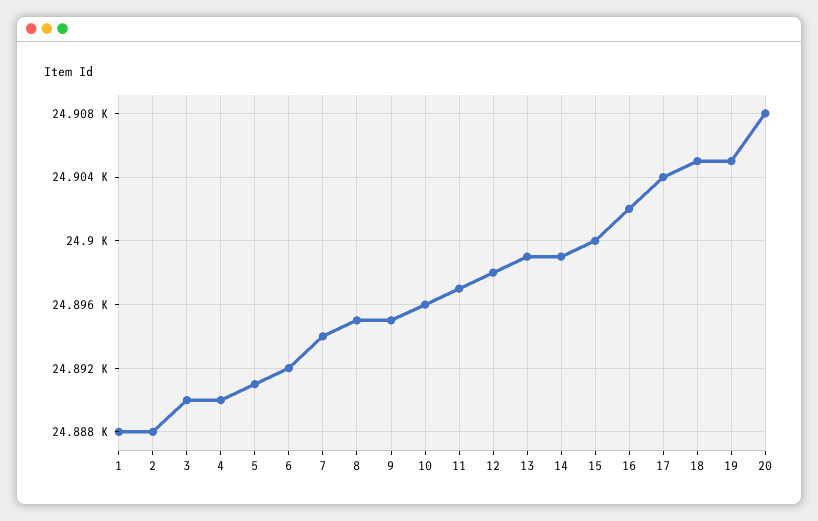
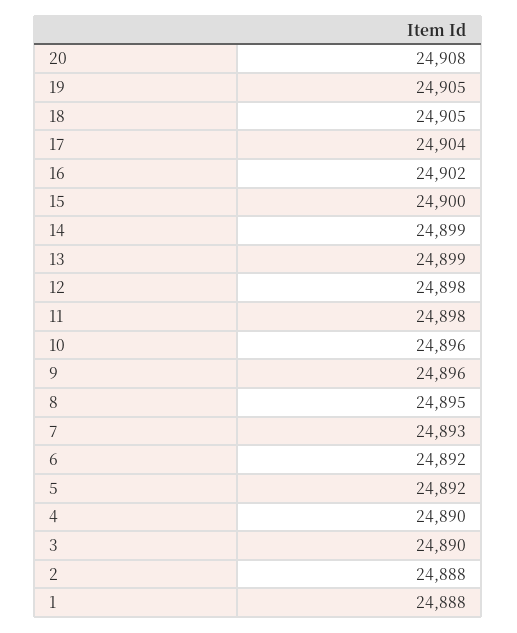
  {
    "1": 24888,
    "2": 24888,
    "3": 24890,
    "4": 24890,
-   "5": 24891,
+   "5": 24892,
    "6": 24892,
-   "7": 24894,
+   "7": 24893,
    "8": 24895,
-   "9": 24895,
+   "9": 24896,
    "10": 24896,
-   "11": 24897,
+   "11": 24898,
    "12": 24898,
    "13": 24899,
    "14": 24899,
    "15": 24900,
    "16": 24902,
    "17": 24904,
    "18": 24905,
    "19": 24905,
    "20": 24908
  }

